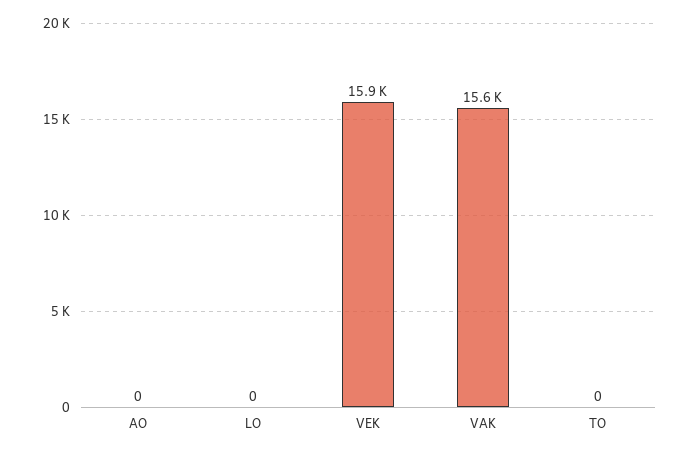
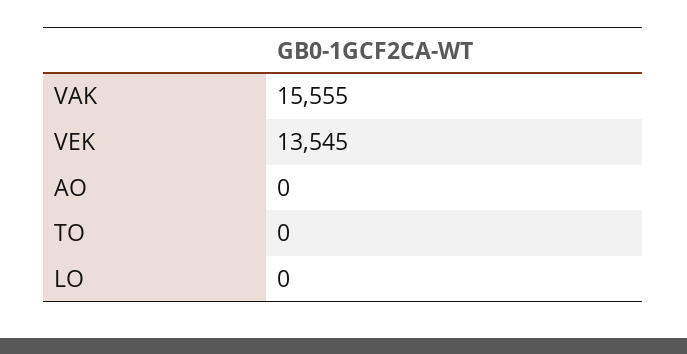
  {
    "AO": 0,
    "LO": 0,
-   "VEK": 15900,
+   "VEK": 13545,
    "VAK": 15555,
    "TO": 0
  }

